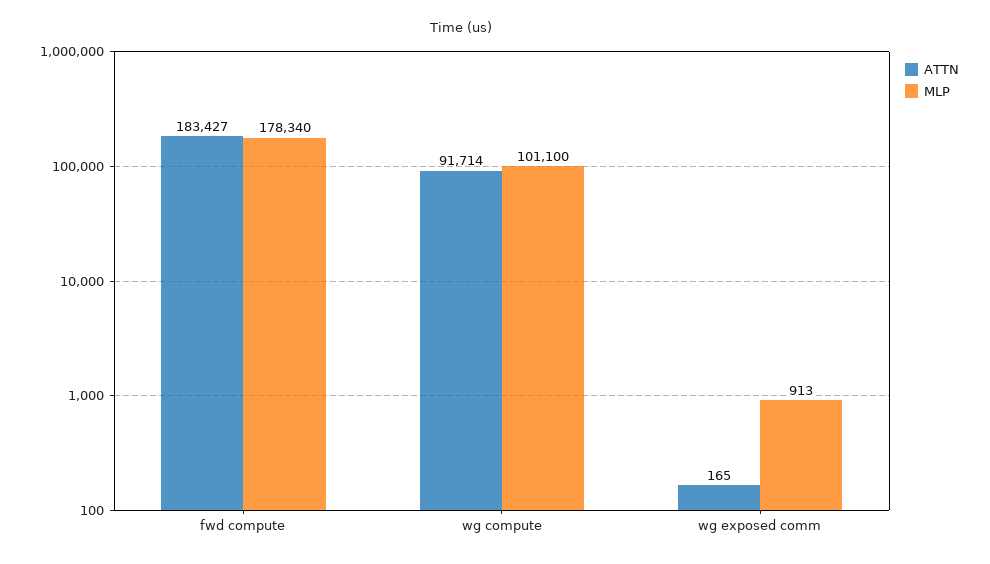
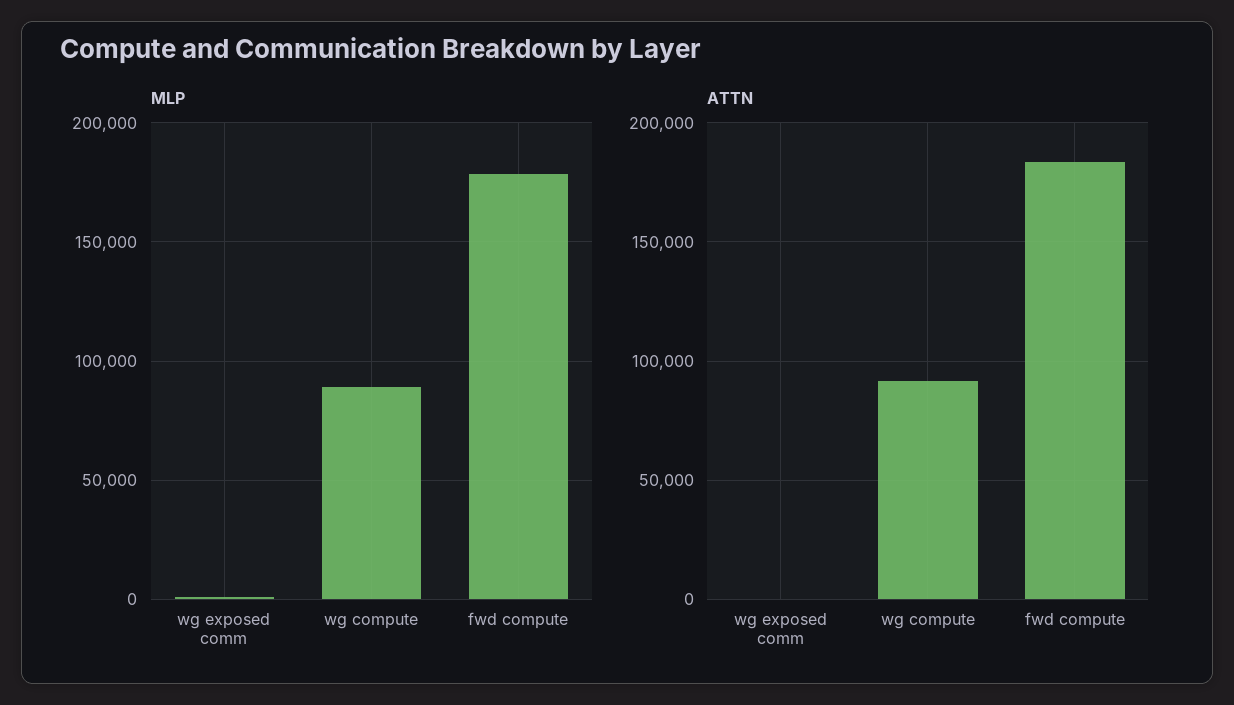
  {
    "ATTN": {
      "fwd compute": 183427,
      "wg compute": 91714,
      "wg exposed comm": 165
    },
    "MLP": {
      "fwd compute": 178340,
-     "wg compute": 101100,
+     "wg compute": 90000,
      "wg exposed comm": 913
    }
  }

